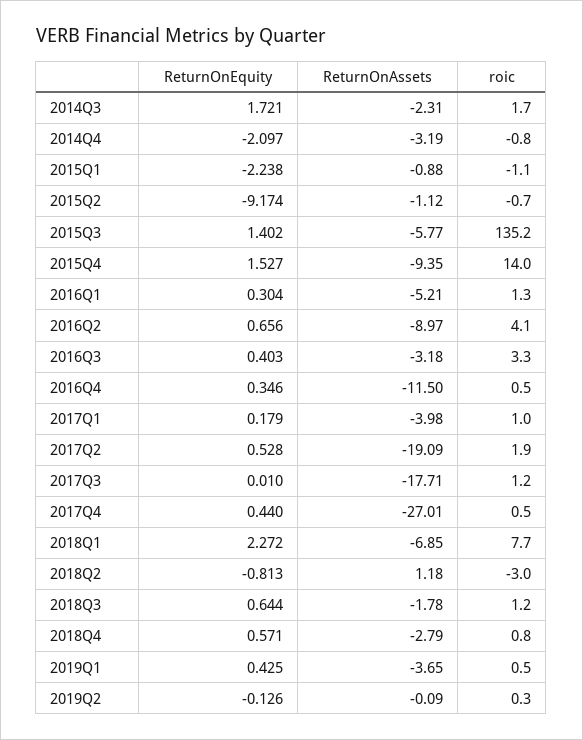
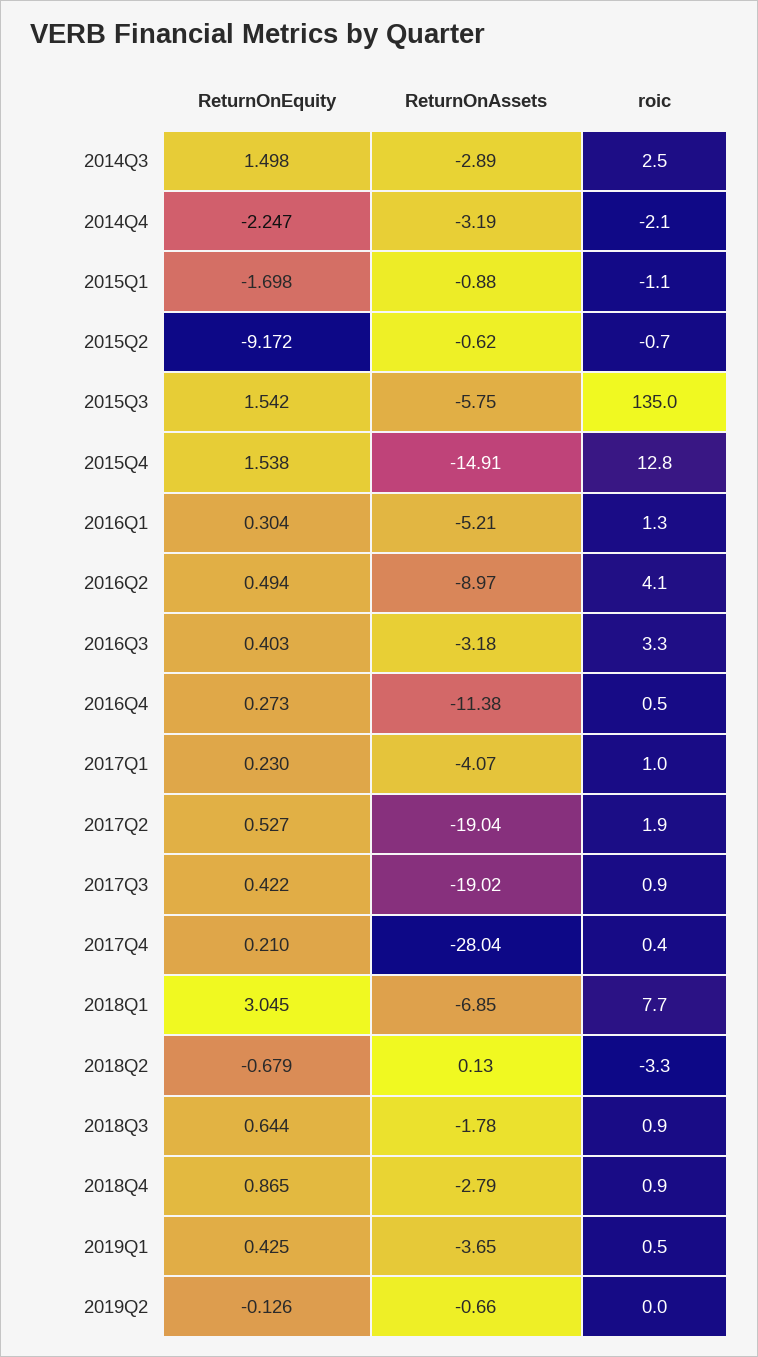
  {
    "ReturnOnEquity": {
-     "2014Q3": 1.721,
+     "2014Q3": 1.498,
-     "2014Q4": -2.097,
+     "2014Q4": -2.247,
-     "2015Q1": -2.238,
+     "2015Q1": -1.698,
-     "2015Q2": -9.174,
+     "2015Q2": -9.172,
-     "2015Q3": 1.402,
+     "2015Q3": 1.542,
-     "2015Q4": 1.527,
+     "2015Q4": 1.538,
      "2016Q1": 0.304,
-     "2016Q2": 0.656,
+     "2016Q2": 0.494,
      "2016Q3": 0.403,
-     "2016Q4": 0.346,
+     "2016Q4": 0.273,
-     "2017Q1": 0.179,
+     "2017Q1": 0.23,
-     "2017Q2": 0.528,
+     "2017Q2": 0.527,
-     "2017Q3": 0.01,
+     "2017Q3": 0.422,
-     "2017Q4": 0.44,
+     "2017Q4": 0.21,
-     "2018Q1": 2.272,
+     "2018Q1": 3.045,
-     "2018Q2": -0.813,
+     "2018Q2": -0.679,
      "2018Q3": 0.644,
-     "2018Q4": 0.571,
+     "2018Q4": 0.865,
      "2019Q1": 0.425,
      "2019Q2": -0.126
    },
    "ReturnOnAssets": {
-     "2014Q3": -2.31,
+     "2014Q3": -2.89,
      "2014Q4": -3.19,
      "2015Q1": -0.88,
-     "2015Q2": -1.12,
+     "2015Q2": -0.62,
-     "2015Q3": -5.77,
+     "2015Q3": -5.75,
-     "2015Q4": -9.35,
+     "2015Q4": -14.91,
      "2016Q1": -5.21,
      "2016Q2": -8.97,
      "2016Q3": -3.18,
-     "2016Q4": -11.5,
+     "2016Q4": -11.38,
-     "2017Q1": -3.98,
+     "2017Q1": -4.07,
-     "2017Q2": -19.09,
+     "2017Q2": -19.04,
-     "2017Q3": -17.71,
+     "2017Q3": -19.02,
-     "2017Q4": -27.01,
+     "2017Q4": -28.04,
      "2018Q1": -6.85,
-     "2018Q2": 1.18,
+     "2018Q2": 0.13,
      "2018Q3": -1.78,
      "2018Q4": -2.79,
      "2019Q1": -3.65,
-     "2019Q2": -0.09
+     "2019Q2": -0.66
    },
    "roic": {
-     "2014Q3": 1.7,
+     "2014Q3": 2.5,
-     "2014Q4": -0.8,
+     "2014Q4": -2.1,
      "2015Q1": -1.1,
      "2015Q2": -0.7,
-     "2015Q3": 135.2,
+     "2015Q3": 135,
-     "2015Q4": 14,
+     "2015Q4": 12.8,
      "2016Q1": 1.3,
      "2016Q2": 4.1,
      "2016Q3": 3.3,
      "2016Q4": 0.5,
      "2017Q1": 1,
      "2017Q2": 1.9,
-     "2017Q3": 1.2,
+     "2017Q3": 0.9,
-     "2017Q4": 0.5,
+     "2017Q4": 0.4,
      "2018Q1": 7.7,
-     "2018Q2": -3,
+     "2018Q2": -3.3,
-     "2018Q3": 1.2,
+     "2018Q3": 0.9,
-     "2018Q4": 0.8,
+     "2018Q4": 0.9,
      "2019Q1": 0.5,
-     "2019Q2": 0.3
+     "2019Q2": 0
    }
  }

